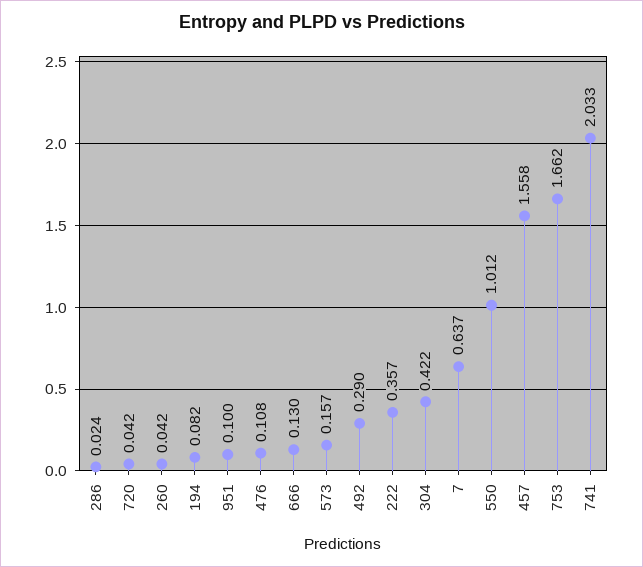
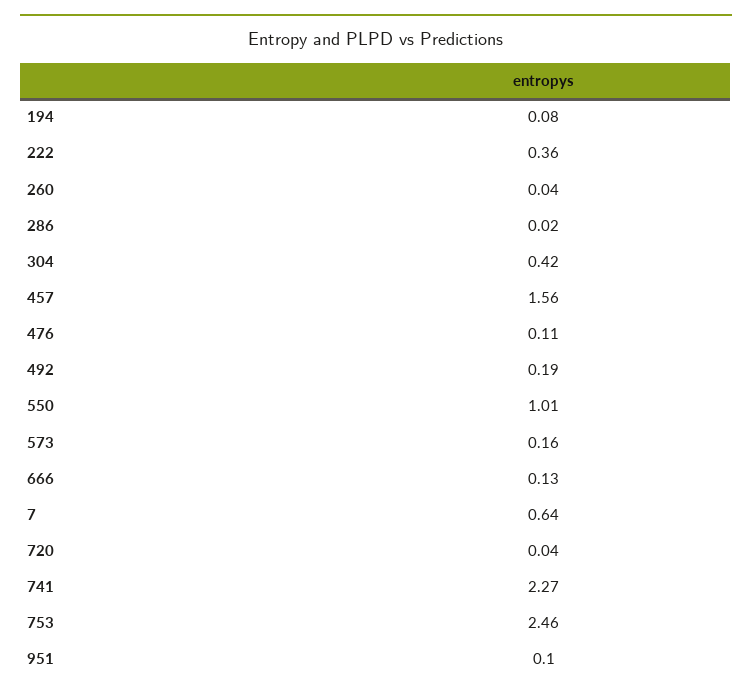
  {
    "286": 0.024,
    "720": 0.042,
    "260": 0.042,
    "194": 0.082,
    "951": 0.1,
    "476": 0.108,
    "666": 0.13,
    "573": 0.157,
-   "492": 0.29,
+   "492": 0.19,
    "222": 0.357,
    "304": 0.422,
    "7": 0.637,
    "550": 1.012,
    "457": 1.558,
-   "753": 1.662,
+   "753": 2.46,
-   "741": 2.033
+   "741": 2.27
  }

